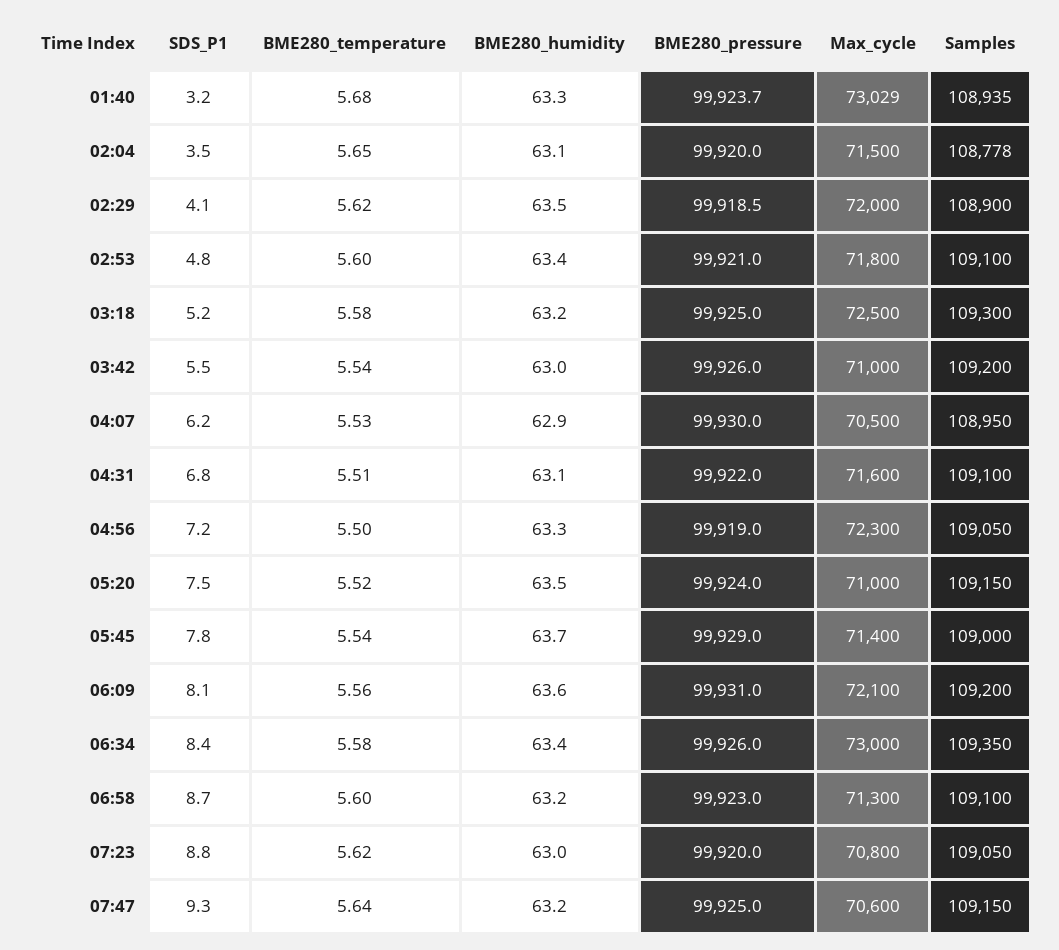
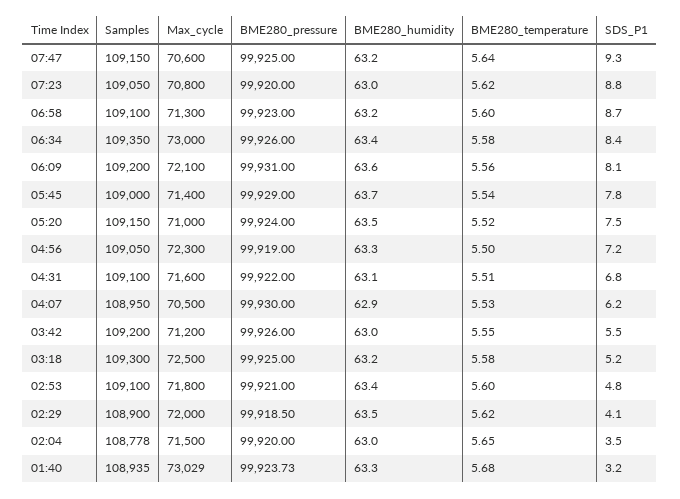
  {
    "SDS_P1": {
      "01:40": 3.2,
      "02:04": 3.5,
      "02:29": 4.1,
      "02:53": 4.8,
      "03:18": 5.2,
      "03:42": 5.5,
      "04:07": 6.2,
      "04:31": 6.8,
      "04:56": 7.2,
      "05:20": 7.5,
      "05:45": 7.8,
      "06:09": 8.1,
      "06:34": 8.4,
      "06:58": 8.7,
      "07:23": 8.8,
      "07:47": 9.3
    },
    "BME280_temperature": {
      "01:40": 5.68,
      "02:04": 5.65,
      "02:29": 5.62,
      "02:53": 5.6,
      "03:18": 5.58,
-     "03:42": 5.54,
+     "03:42": 5.55,
      "04:07": 5.53,
      "04:31": 5.51,
      "04:56": 5.5,
      "05:20": 5.52,
      "05:45": 5.54,
      "06:09": 5.56,
      "06:34": 5.58,
      "06:58": 5.6,
      "07:23": 5.62,
      "07:47": 5.64
    },
    "BME280_humidity": {
      "01:40": 63.3,
-     "02:04": 63.1,
+     "02:04": 63,
      "02:29": 63.5,
      "02:53": 63.4,
      "03:18": 63.2,
      "03:42": 63,
      "04:07": 62.9,
      "04:31": 63.1,
      "04:56": 63.3,
      "05:20": 63.5,
      "05:45": 63.7,
      "06:09": 63.6,
      "06:34": 63.4,
      "06:58": 63.2,
      "07:23": 63,
      "07:47": 63.2
    },
    "BME280_pressure": {
      "01:40": 99923.73,
      "02:04": 99920,
      "02:29": 99918.5,
      "02:53": 99921,
      "03:18": 99925,
      "03:42": 99926,
      "04:07": 99930,
      "04:31": 99922,
      "04:56": 99919,
      "05:20": 99924,
      "05:45": 99929,
      "06:09": 99931,
      "06:34": 99926,
      "06:58": 99923,
      "07:23": 99920,
      "07:47": 99925
    },
    "Max_cycle": {
      "01:40": 73029,
      "02:04": 71500,
      "02:29": 72000,
      "02:53": 71800,
      "03:18": 72500,
-     "03:42": 71000,
+     "03:42": 71200,
      "04:07": 70500,
      "04:31": 71600,
      "04:56": 72300,
      "05:20": 71000,
      "05:45": 71400,
      "06:09": 72100,
      "06:34": 73000,
      "06:58": 71300,
      "07:23": 70800,
      "07:47": 70600
    },
    "Samples": {
      "01:40": 108935,
      "02:04": 108778,
      "02:29": 108900,
      "02:53": 109100,
      "03:18": 109300,
      "03:42": 109200,
      "04:07": 108950,
      "04:31": 109100,
      "04:56": 109050,
      "05:20": 109150,
      "05:45": 109000,
      "06:09": 109200,
      "06:34": 109350,
      "06:58": 109100,
      "07:23": 109050,
      "07:47": 109150
    }
  }

